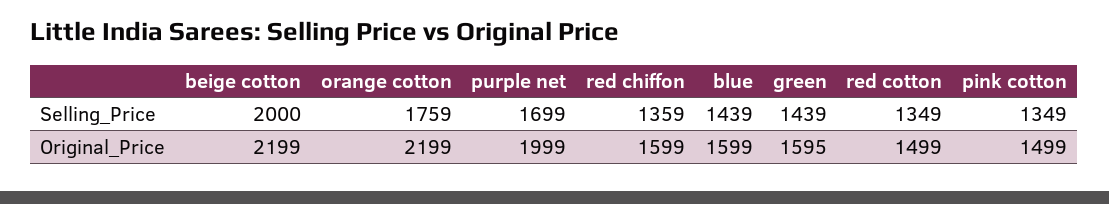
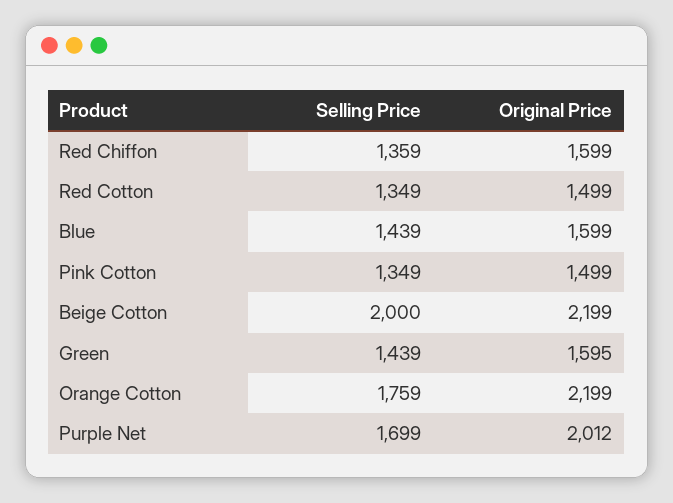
  {
    "beige cotton": {
      "Selling_Price": 2000,
      "Original_Price": 2199
    },
    "orange cotton": {
      "Selling_Price": 1759,
      "Original_Price": 2199
    },
    "purple net": {
      "Selling_Price": 1699,
-     "Original_Price": 1999
+     "Original_Price": 2012
    },
    "red chiffon": {
      "Selling_Price": 1359,
      "Original_Price": 1599
    },
    "blue": {
      "Selling_Price": 1439,
      "Original_Price": 1599
    },
    "green": {
      "Selling_Price": 1439,
      "Original_Price": 1595
    },
    "red cotton": {
      "Selling_Price": 1349,
      "Original_Price": 1499
    },
    "pink cotton": {
      "Selling_Price": 1349,
      "Original_Price": 1499
    }
  }

